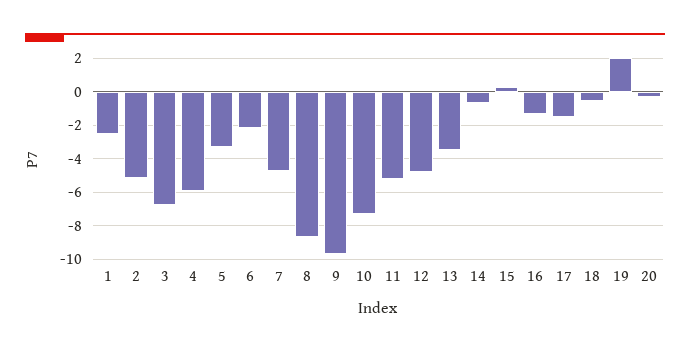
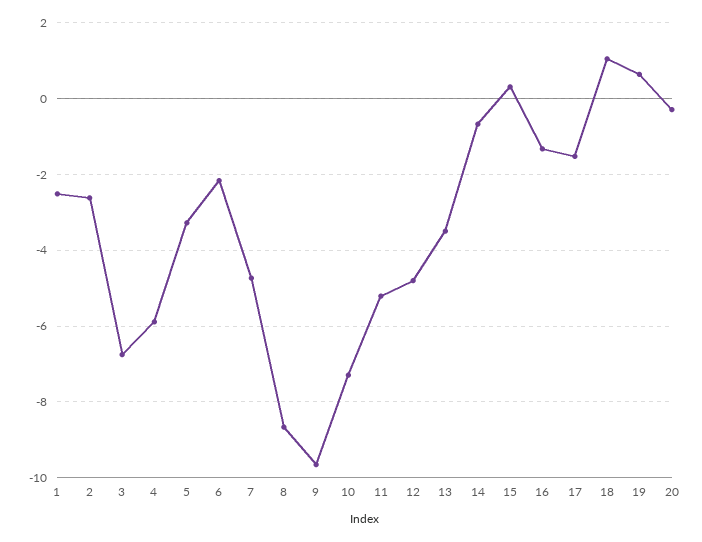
  {
    "1": -2.6,
-   "2": -5,
+   "2": -2.6,
    "3": -6.8,
    "4": -5.8,
    "5": -3.2,
    "6": -2.2,
    "7": -4.8,
    "8": -8.6,
    "9": -9.6,
    "10": -7.2,
    "11": -5.2,
    "12": -4.8,
    "13": -3.4,
    "14": -0.6,
    "15": 0.4,
    "16": -1.4,
    "17": -1.6,
-   "18": -0.5,
+   "18": 1,
-   "19": 2,
+   "19": 0.6,
    "20": -0.2
  }

